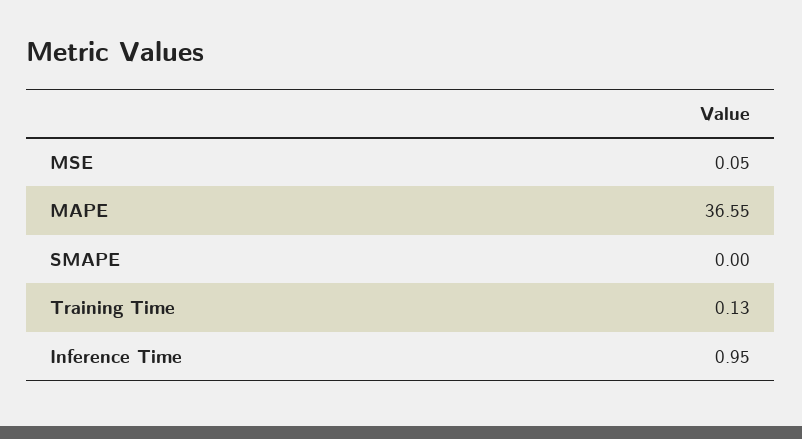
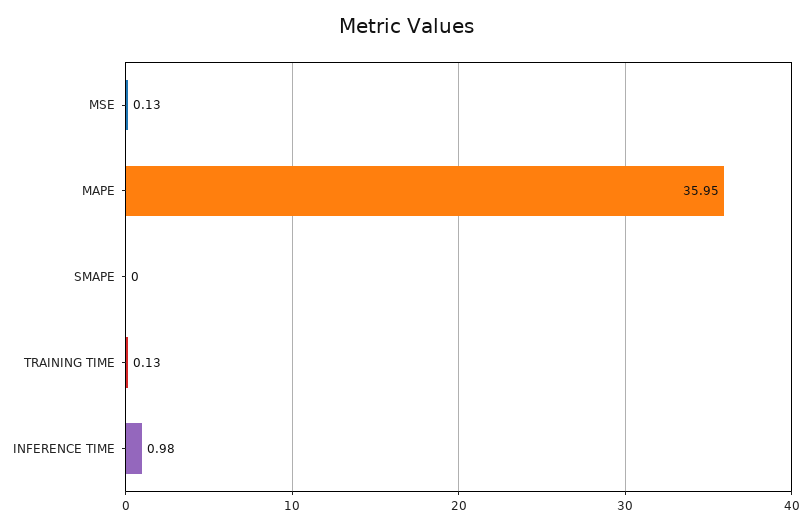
  {
-   "MSE": 0.05,
+   "MSE": 0.13,
-   "MAPE": 36.55,
+   "MAPE": 35.95,
    "SMAPE": 0,
    "Training Time": 0.13,
-   "Inference Time": 0.95
+   "Inference Time": 0.98
  }

